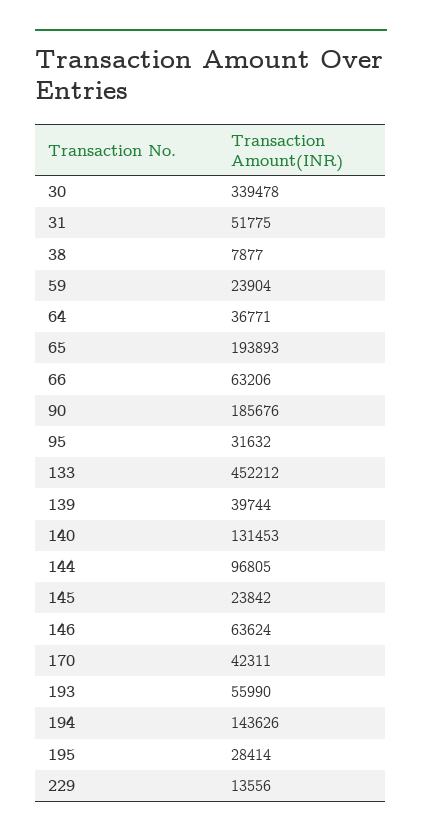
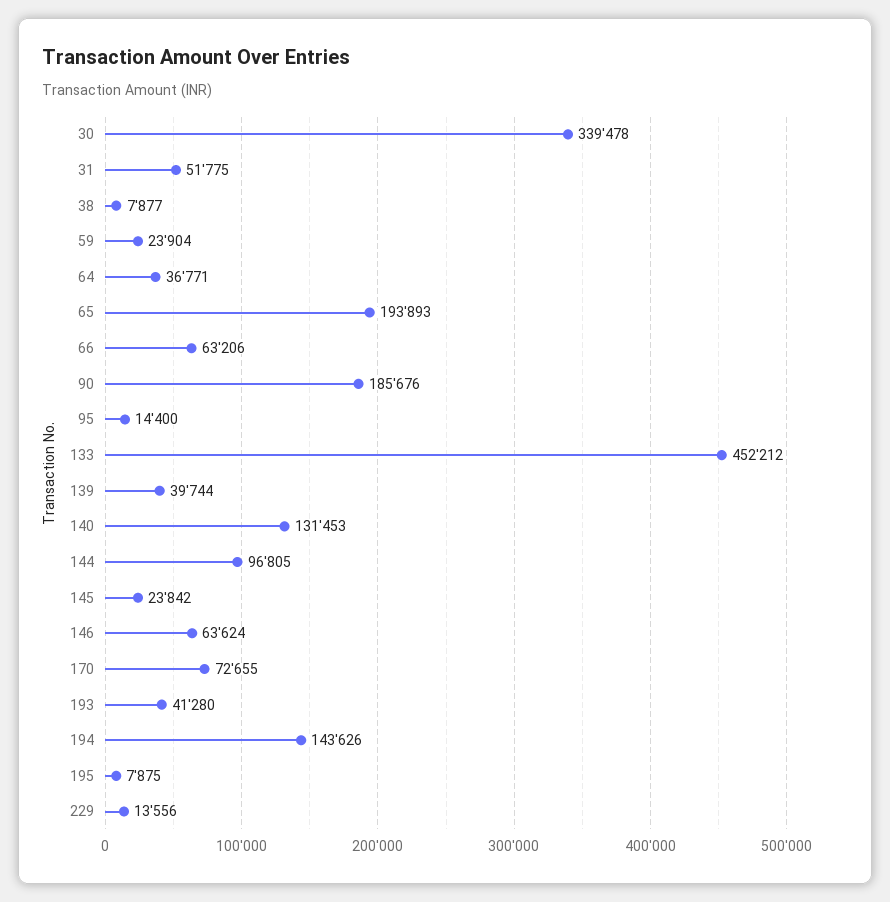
  {
    "30": 339478,
    "31": 51775,
    "38": 7877,
    "59": 23904,
    "64": 36771,
    "65": 193893,
    "66": 63206,
    "90": 185676,
-   "95": 31632,
+   "95": 14400,
    "133": 452212,
    "139": 39744,
    "140": 131453,
    "144": 96805,
    "145": 23842,
    "146": 63624,
-   "170": 42311,
+   "170": 72655,
-   "193": 55990,
+   "193": 41280,
    "194": 143626,
-   "195": 28414,
+   "195": 7875,
    "229": 13556
  }

